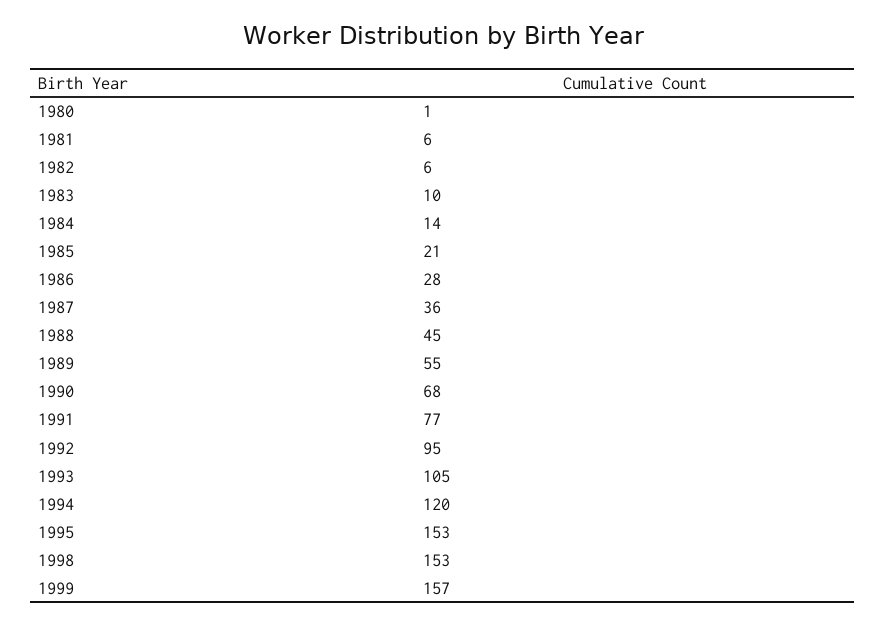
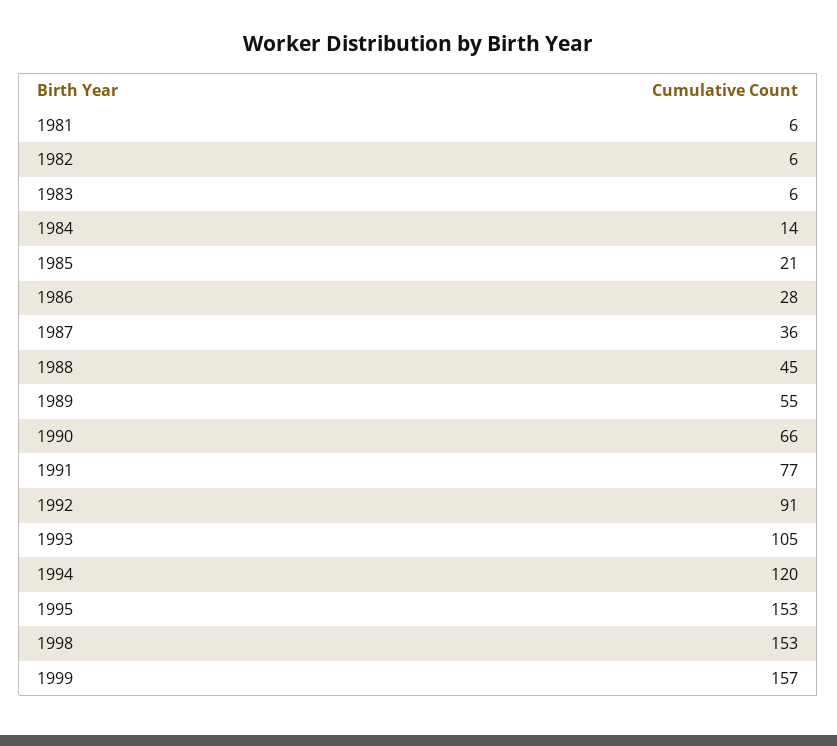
  {
-   "1980": 1,
    "1981": 6,
    "1982": 6,
-   "1983": 10,
+   "1983": 6,
    "1984": 14,
    "1985": 21,
    "1986": 28,
    "1987": 36,
    "1988": 45,
    "1989": 55,
-   "1990": 68,
+   "1990": 66,
    "1991": 77,
-   "1992": 95,
+   "1992": 91,
    "1993": 105,
    "1994": 120,
    "1995": 153,
    "1998": 153,
    "1999": 157
  }

